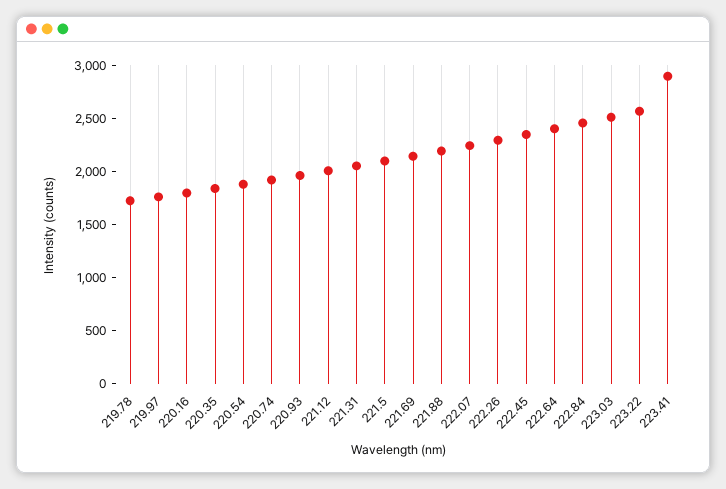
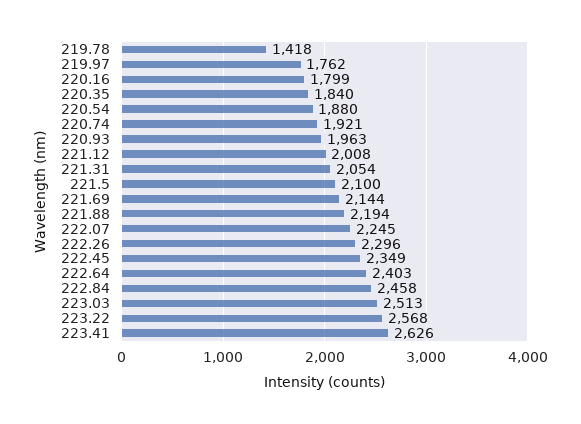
  {
-   "219.78": 1700,
+   "219.78": 1418,
    "219.97": 1762,
    "220.16": 1799,
    "220.35": 1840,
    "220.54": 1880,
    "220.74": 1921,
    "220.93": 1963,
    "221.12": 2008,
    "221.31": 2054,
    "221.5": 2100,
    "221.69": 2144,
    "221.88": 2194,
    "222.07": 2245,
    "222.26": 2296,
    "222.45": 2349,
    "222.64": 2403,
    "222.84": 2458,
    "223.03": 2513,
    "223.22": 2568,
-   "223.41": 2900
+   "223.41": 2626
  }

